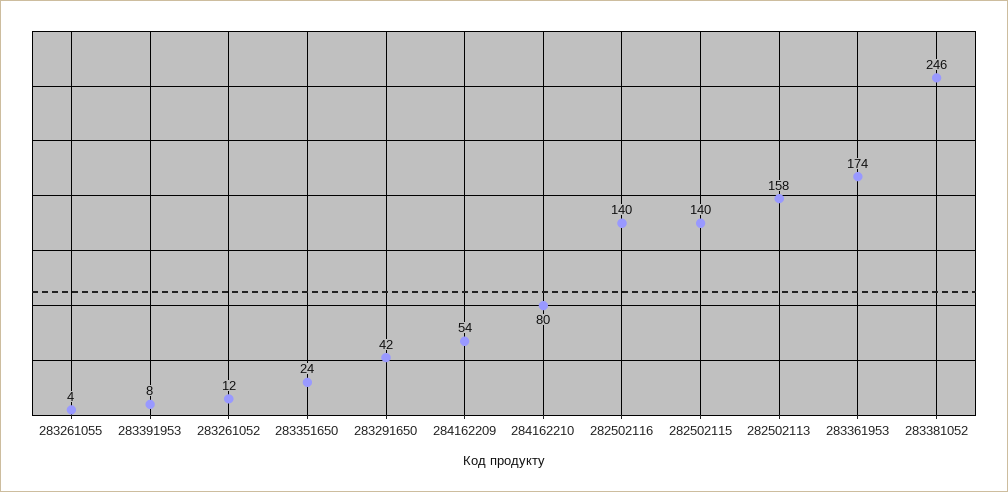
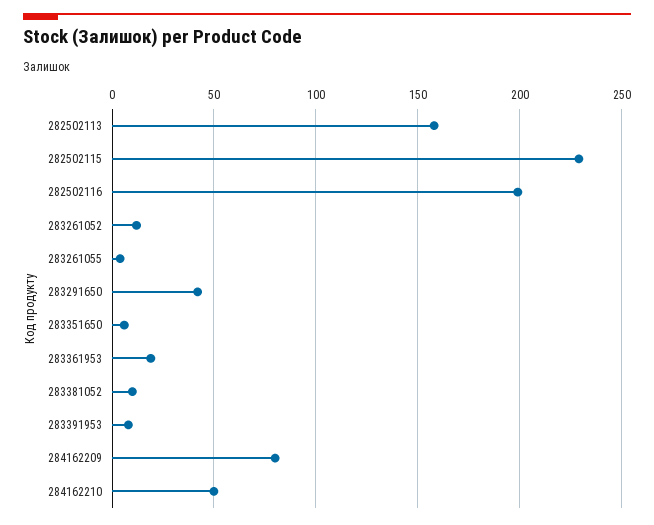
  {
    "283261055": 4,
    "283391953": 8,
    "283261052": 12,
-   "283351650": 24,
+   "283351650": 5,
    "283291650": 42,
-   "284162209": 54,
+   "284162209": 80,
-   "284162210": 80,
+   "284162210": 50,
-   "282502116": 140,
+   "282502116": 200,
-   "282502115": 140,
+   "282502115": 230,
    "282502113": 158,
-   "283361953": 174,
+   "283361953": 20,
-   "283381052": 246
+   "283381052": 10
  }

